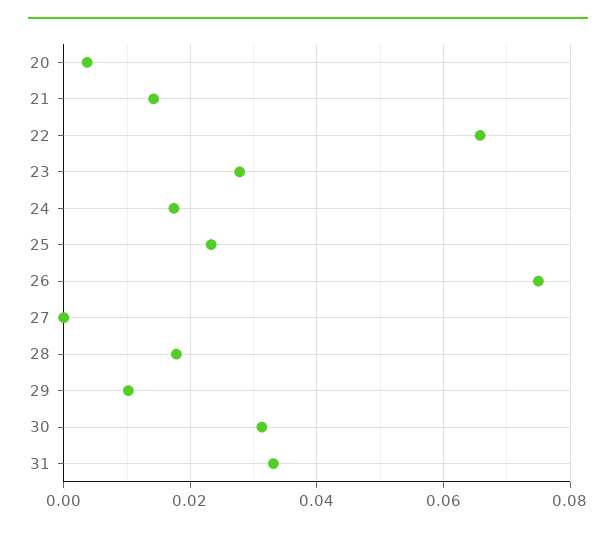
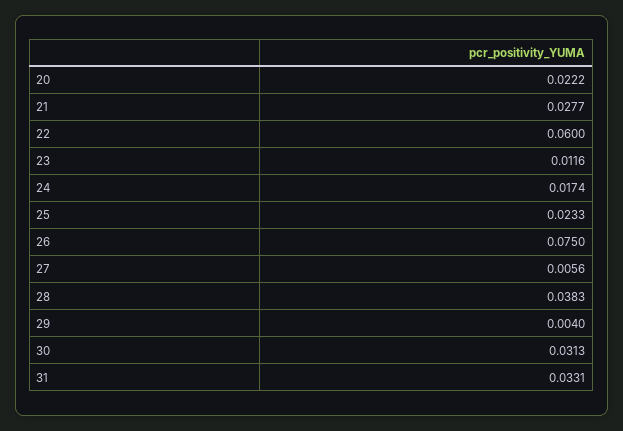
  {
-   "20": 0.004,
+   "20": 0.0222,
-   "21": 0.014,
+   "21": 0.0277,
-   "22": 0.066,
+   "22": 0.06,
-   "23": 0.028,
+   "23": 0.0116,
    "24": 0.0174,
    "25": 0.0233,
    "26": 0.075,
-   "27": 0,
+   "27": 0.0056,
-   "28": 0.018,
+   "28": 0.0383,
-   "29": 0.01,
+   "29": 0.004,
    "30": 0.0313,
    "31": 0.0331
  }

